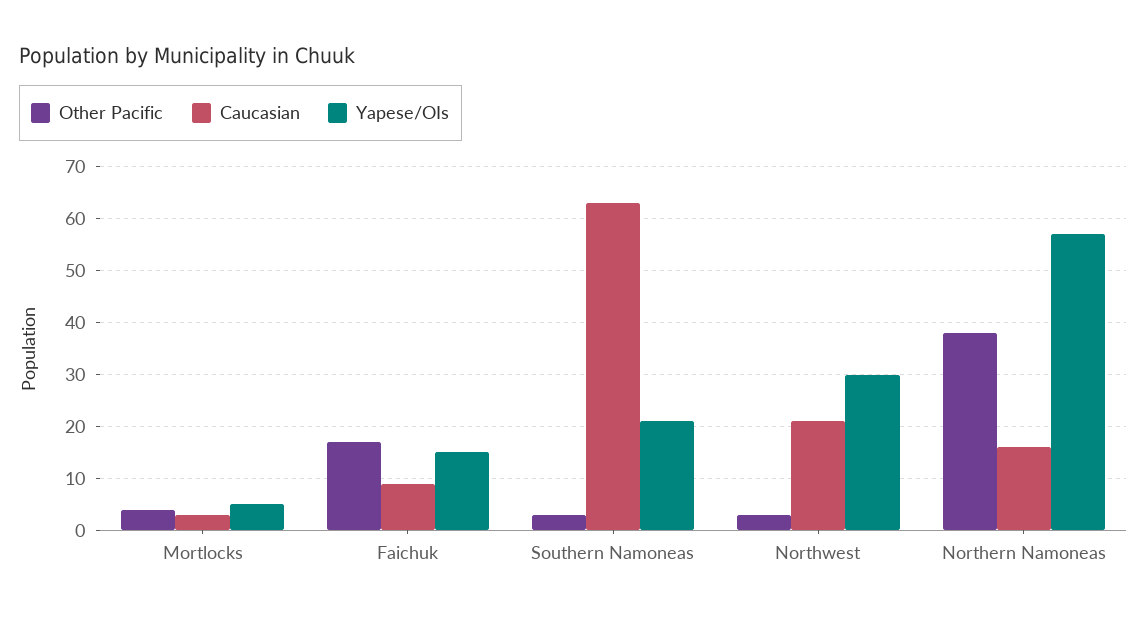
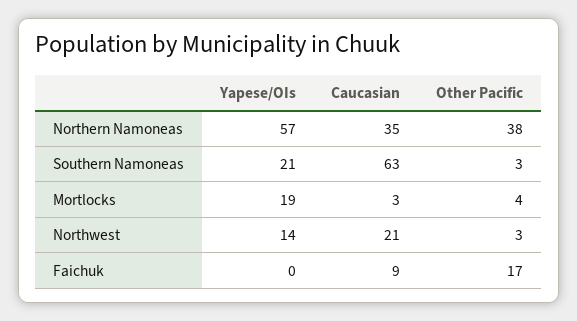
  {
    "Other Pacific": {
      "Mortlocks": 4,
      "Faichuk": 17,
      "Southern Namoneas": 3,
      "Northwest": 3,
      "Northern Namoneas": 38
    },
    "Caucasian": {
      "Mortlocks": 3,
      "Faichuk": 9,
      "Southern Namoneas": 63,
      "Northwest": 21,
-     "Northern Namoneas": 15
+     "Northern Namoneas": 35
    },
    "Yapese/OIs": {
-     "Mortlocks": 5,
+     "Mortlocks": 19,
-     "Faichuk": 15,
+     "Faichuk": 0,
      "Southern Namoneas": 21,
-     "Northwest": 30,
+     "Northwest": 14,
      "Northern Namoneas": 57
    }
  }

